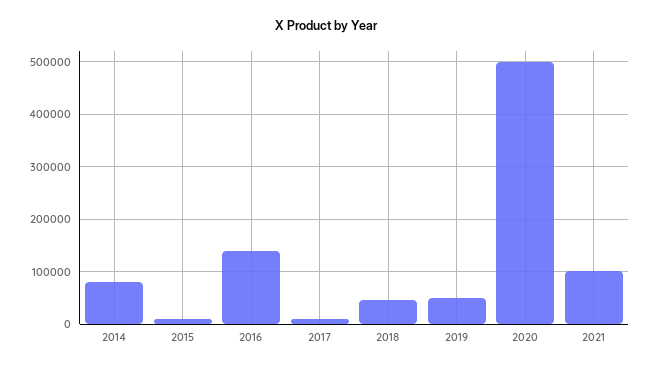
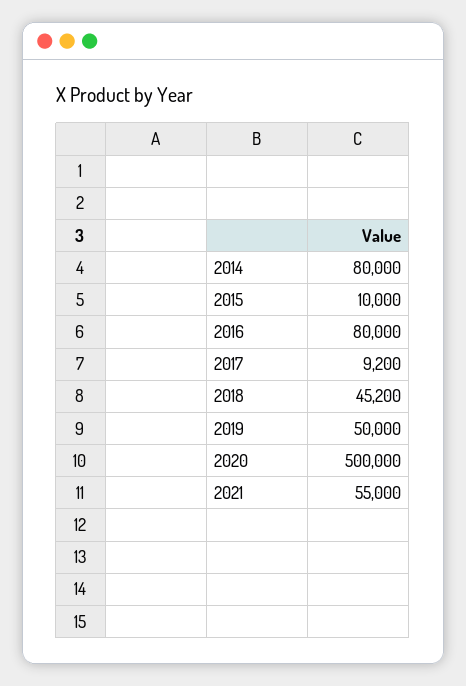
  {
    "2014": 80000,
    "2015": 10000,
-   "2016": 140000,
+   "2016": 80000,
    "2017": 9200,
    "2018": 45200,
    "2019": 50000,
    "2020": 500000,
-   "2021": 100000
+   "2021": 55000
  }

